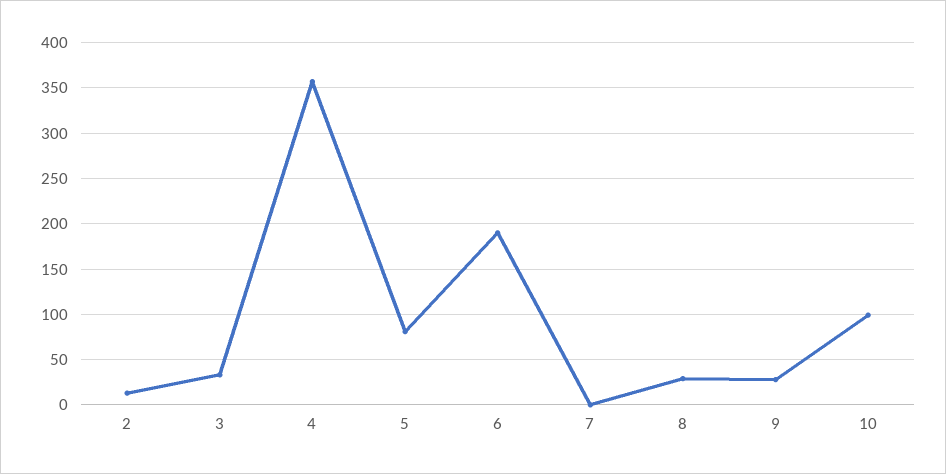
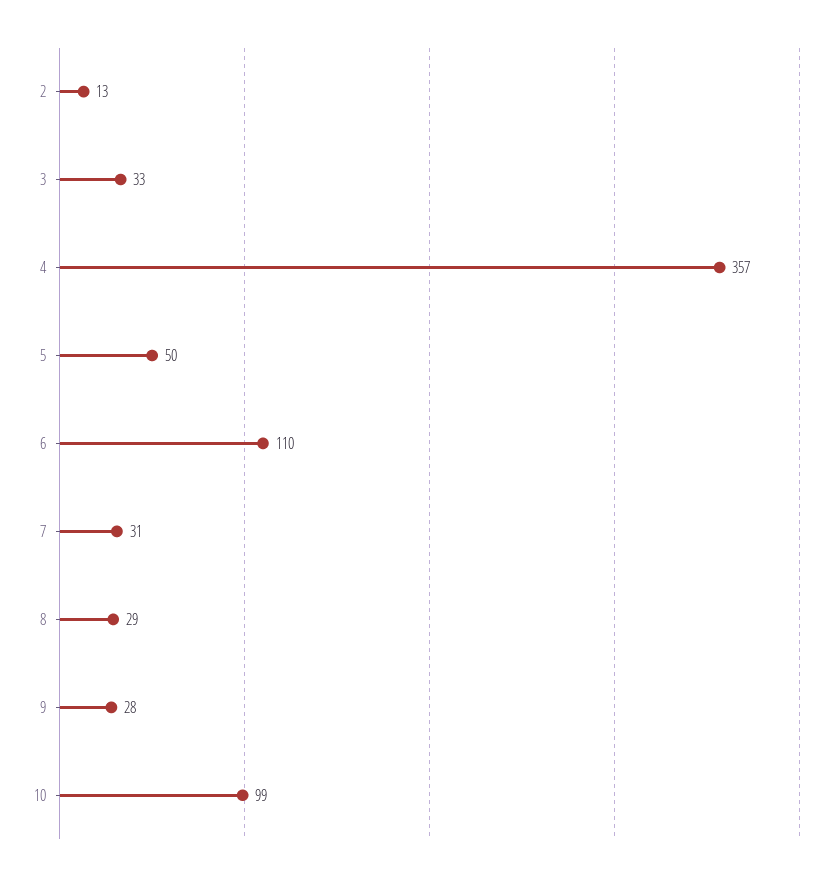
  {
    "2": 13,
    "3": 33,
    "4": 357,
-   "5": 80,
+   "5": 50,
-   "6": 190,
+   "6": 110,
-   "7": 0,
+   "7": 31,
    "8": 29,
    "9": 28,
    "10": 99
  }

